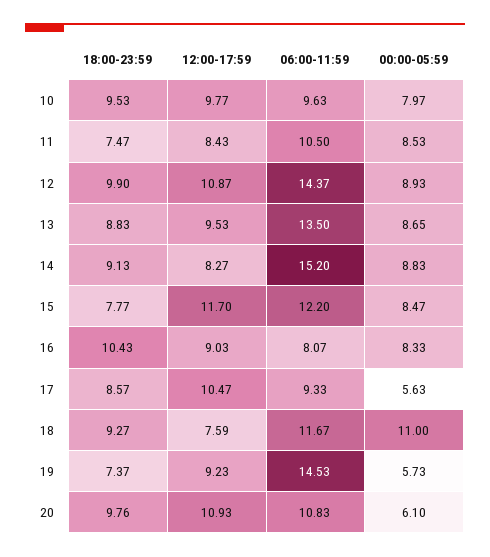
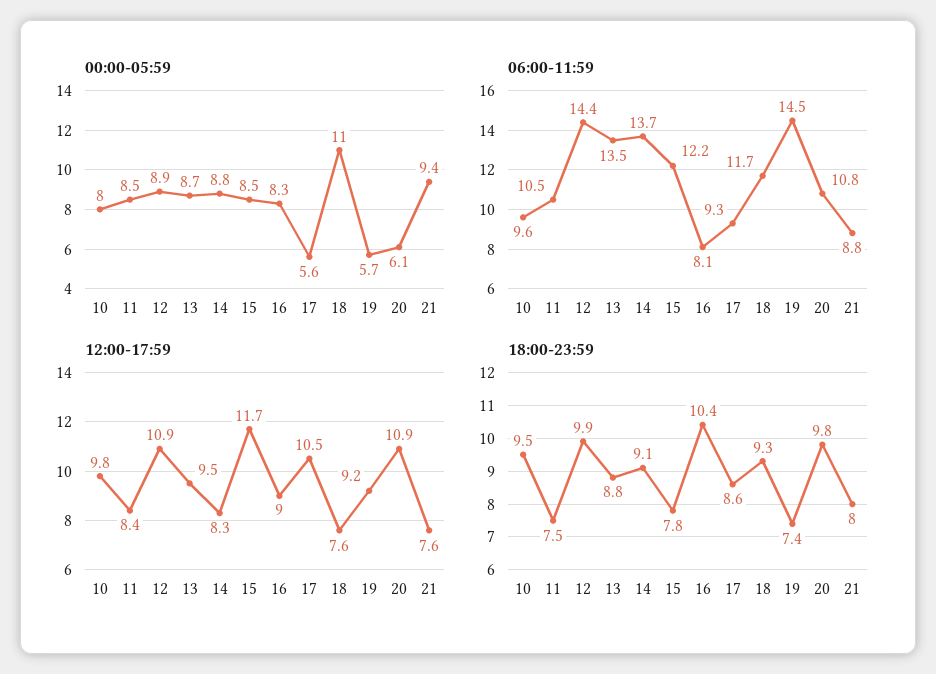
  {
    "18:00-23:59": {
      "10": 9.53,
      "11": 7.47,
      "12": 9.9,
      "13": 8.83,
      "14": 9.13,
      "15": 7.77,
      "16": 10.43,
      "17": 8.57,
      "18": 9.27,
      "19": 7.37,
-     "20": 9.76
+     "20": 9.76,
+     "21": 8
    },
    "12:00-17:59": {
      "10": 9.77,
      "11": 8.43,
      "12": 10.87,
      "13": 9.53,
      "14": 8.27,
      "15": 11.7,
      "16": 9.03,
      "17": 10.47,
      "18": 7.59,
      "19": 9.23,
-     "20": 10.93
+     "20": 10.93,
+     "21": 7.6
    },
    "06:00-11:59": {
      "10": 9.63,
      "11": 10.5,
      "12": 14.37,
      "13": 13.5,
-     "14": 15.2,
+     "14": 13.7,
      "15": 12.2,
      "16": 8.07,
      "17": 9.33,
      "18": 11.67,
      "19": 14.53,
-     "20": 10.83
+     "20": 10.83,
+     "21": 8.8
    },
    "00:00-05:59": {
      "10": 7.97,
      "11": 8.53,
      "12": 8.93,
      "13": 8.65,
      "14": 8.83,
      "15": 8.47,
      "16": 8.33,
      "17": 5.63,
      "18": 11,
      "19": 5.73,
-     "20": 6.1
+     "20": 6.1,
+     "21": 9.4
    }
  }

